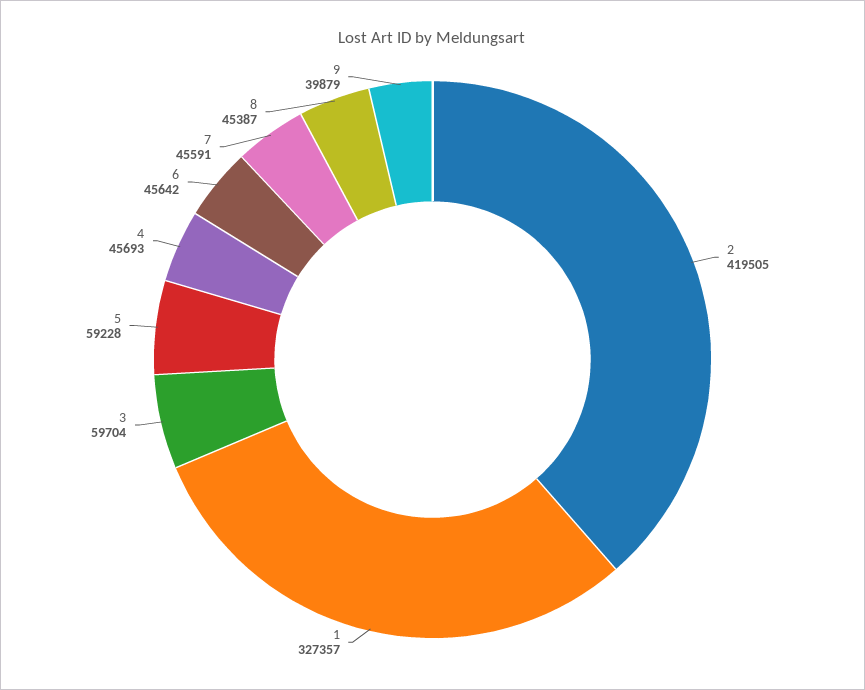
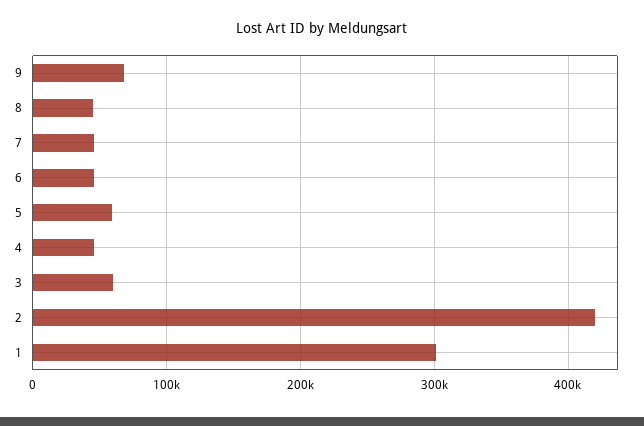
  {
    "2": 419505,
-   "1": 327357,
+   "1": 300000,
    "3": 59704,
    "5": 59228,
    "4": 45693,
    "6": 45642,
    "7": 45591,
    "8": 45387,
-   "9": 39879
+   "9": 70000
  }

